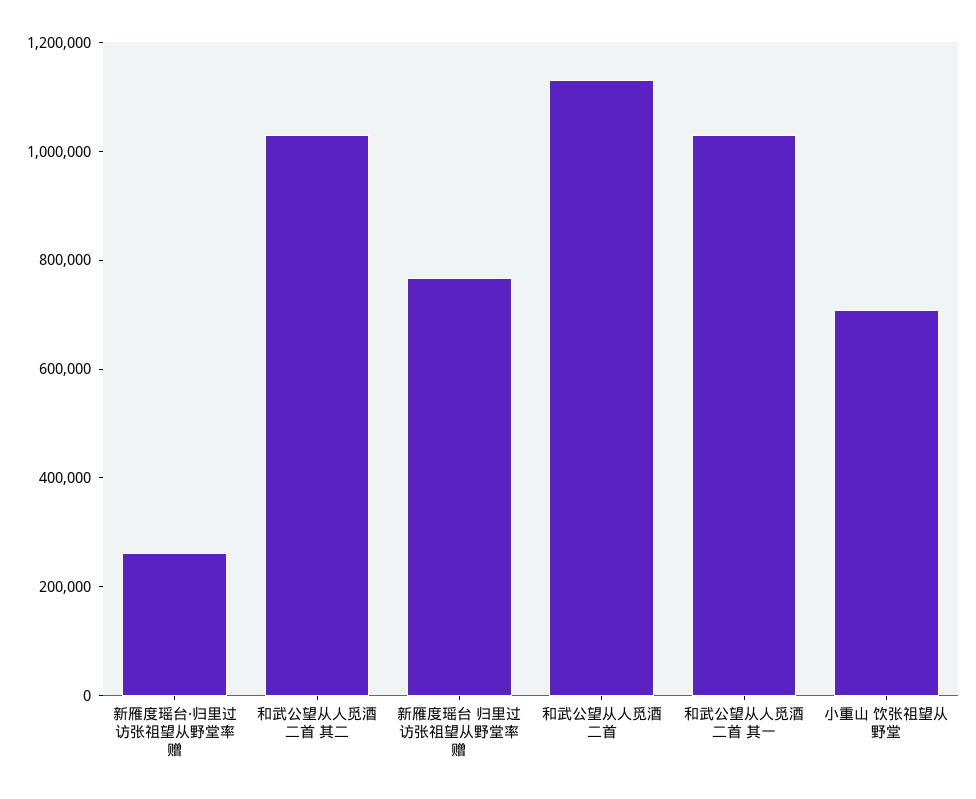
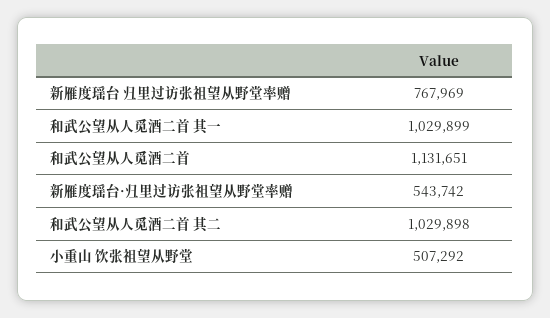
  {
-   "新雁度瑶台·归里过访张祖望从野堂率赠": 250000,
+   "新雁度瑶台·归里过访张祖望从野堂率赠": 543742,
    "和武公望从人觅酒二首 其二": 1029898,
    "新雁度瑶台 归里过访张祖望从野堂率赠": 767969,
    "和武公望从人觅酒二首": 1131651,
    "和武公望从人觅酒二首 其一": 1029899,
-   "小重山 饮张祖望从野堂": 700000
+   "小重山 饮张祖望从野堂": 507292
  }

